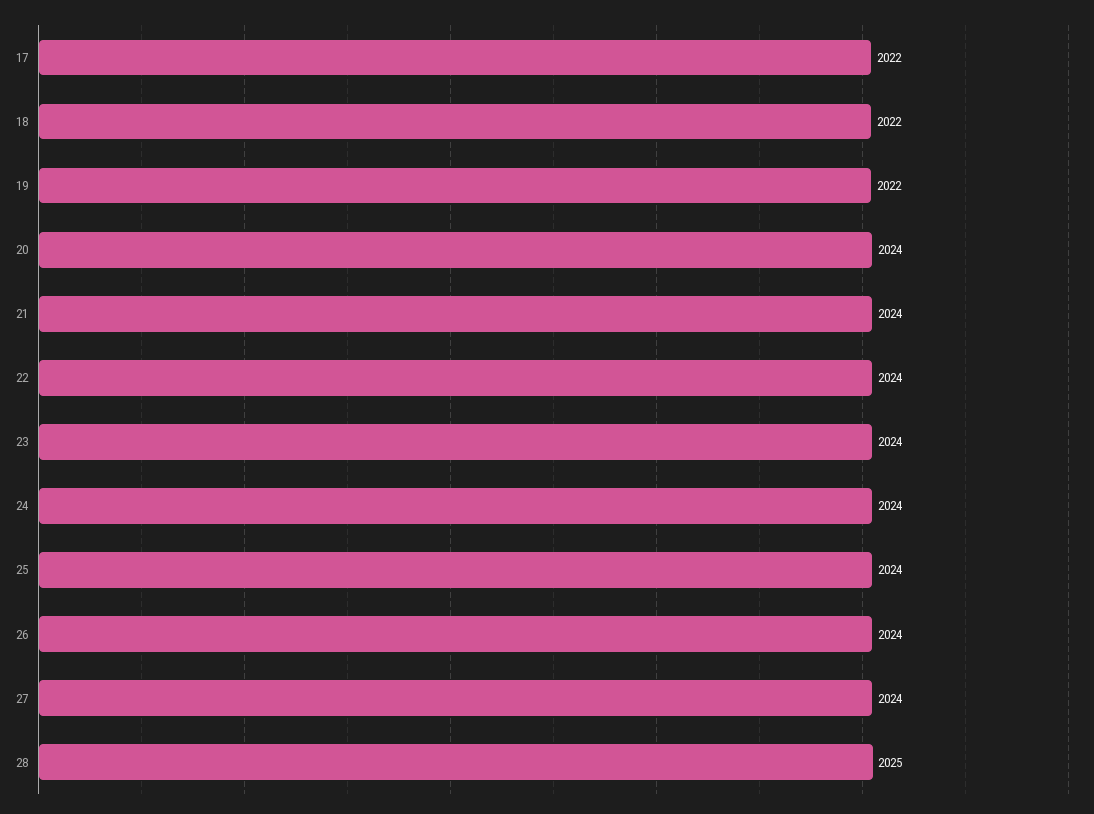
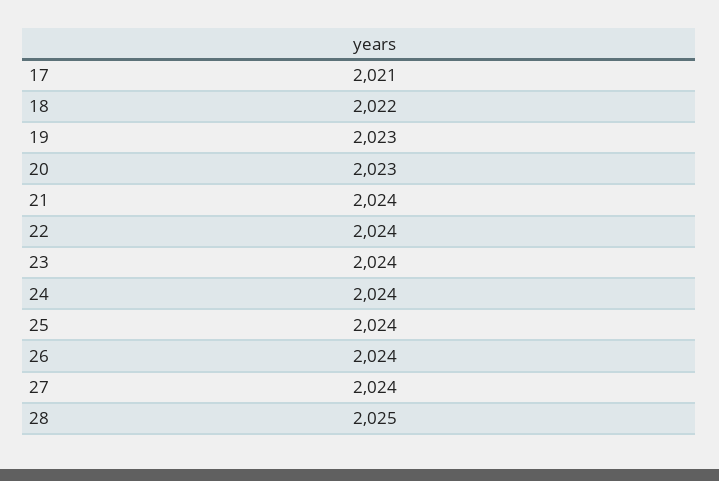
  {
-   "17": 2022,
+   "17": 2021,
    "18": 2022,
-   "19": 2022,
+   "19": 2023,
-   "20": 2024,
+   "20": 2023,
    "21": 2024,
    "22": 2024,
    "23": 2024,
    "24": 2024,
    "25": 2024,
    "26": 2024,
    "27": 2024,
    "28": 2025
  }

